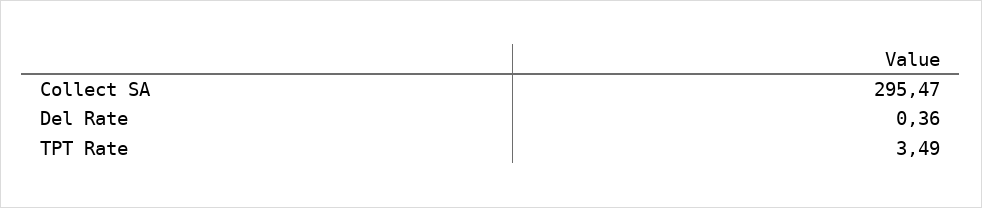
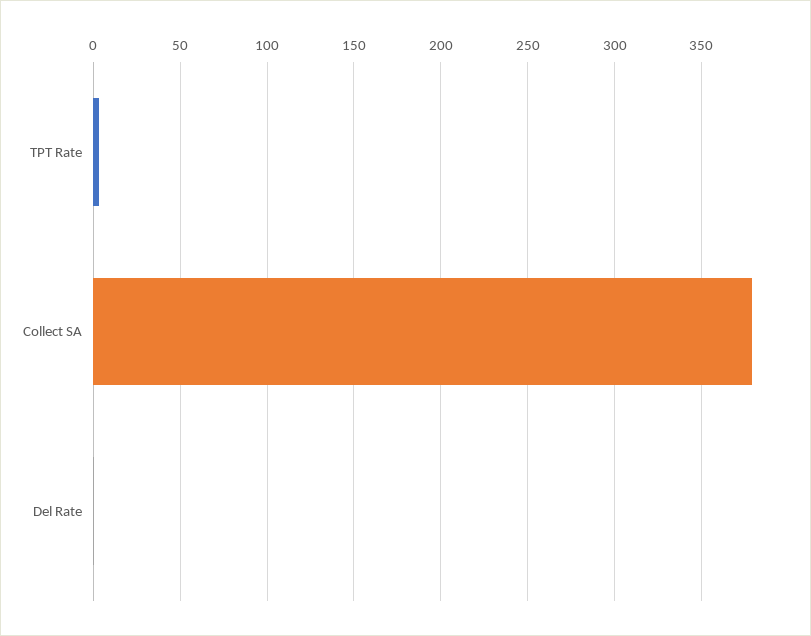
  {
-   "Collect SA": 295.47,
+   "Collect SA": 380,
    "Del Rate": 0.36,
    "TPT Rate": 3.49
  }

